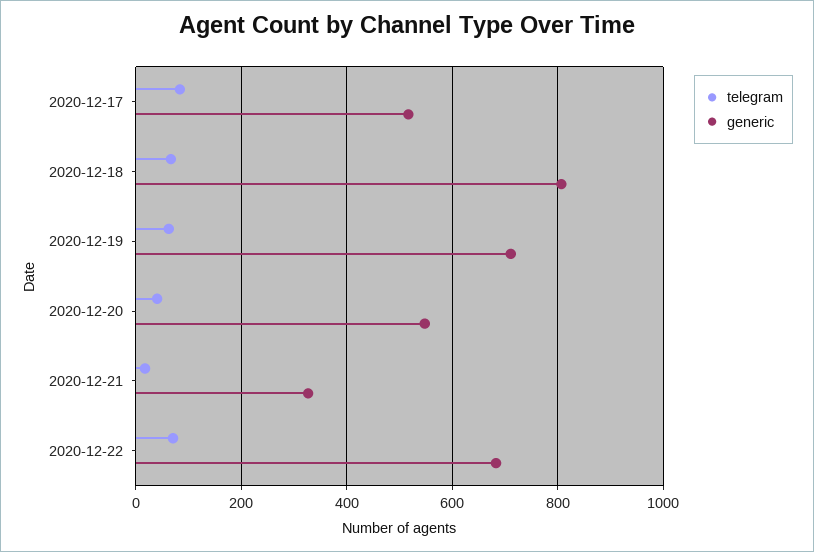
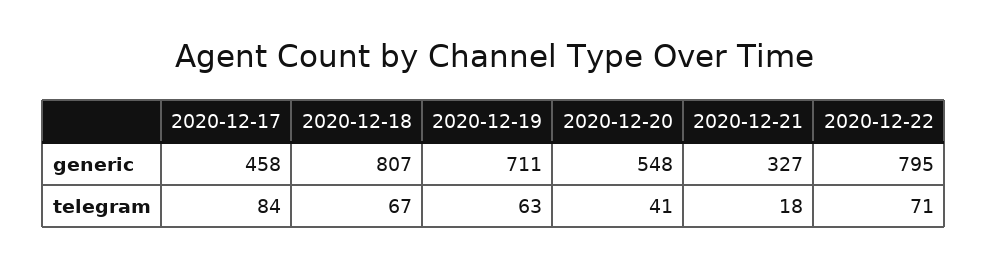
  {
    "telegram": {
      "2020-12-17": 84,
      "2020-12-18": 67,
      "2020-12-19": 63,
      "2020-12-20": 41,
      "2020-12-21": 18,
      "2020-12-22": 71
    },
    "generic": {
-     "2020-12-17": 520,
+     "2020-12-17": 458,
      "2020-12-18": 807,
      "2020-12-19": 711,
      "2020-12-20": 548,
      "2020-12-21": 327,
-     "2020-12-22": 680
+     "2020-12-22": 795
    }
  }

